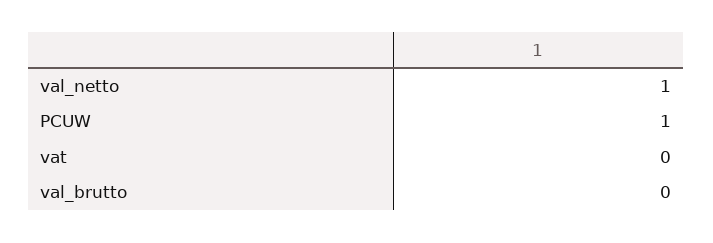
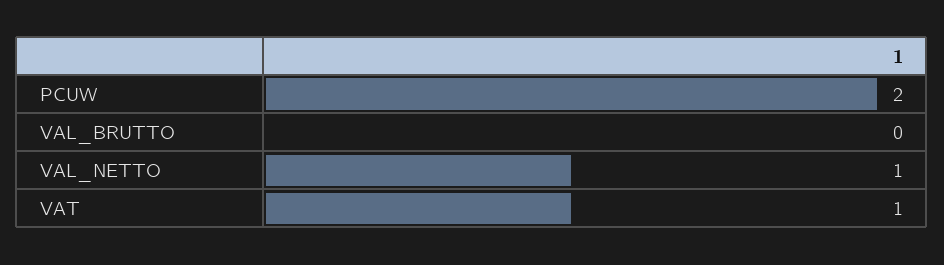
  {
    "val_netto": 1,
-   "PCUW": 1,
+   "PCUW": 2,
-   "vat": 0,
+   "vat": 1,
    "val_brutto": 0
  }

